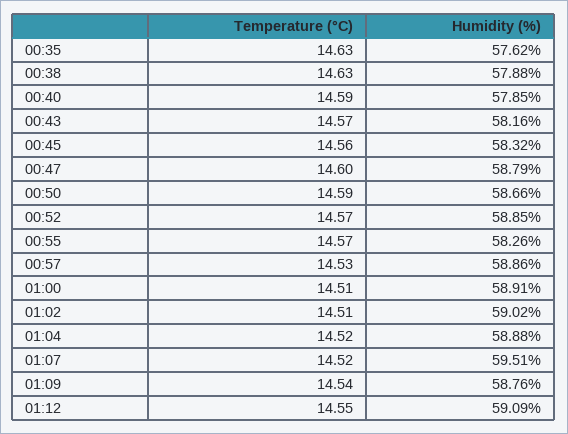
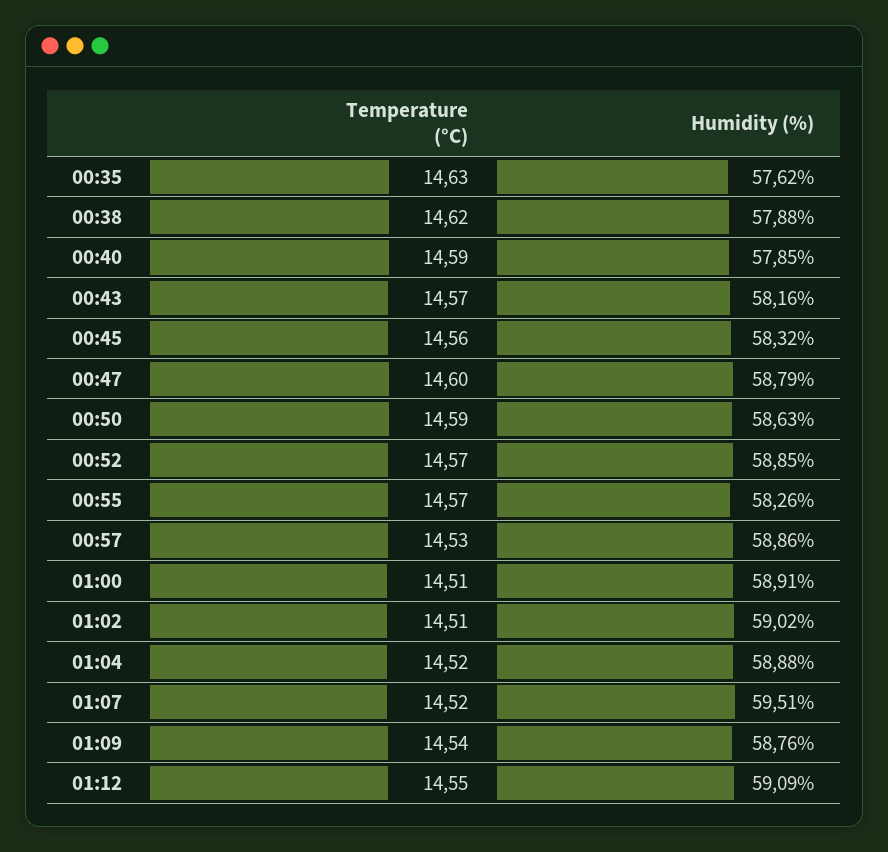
  {
    "Temperature (°C)": {
      "00:35": 14.63,
-     "00:38": 14.63,
+     "00:38": 14.62,
      "00:40": 14.59,
      "00:43": 14.57,
      "00:45": 14.56,
      "00:47": 14.6,
      "00:50": 14.59,
      "00:52": 14.57,
      "00:55": 14.57,
      "00:57": 14.53,
      "01:00": 14.51,
      "01:02": 14.51,
      "01:04": 14.52,
      "01:07": 14.52,
      "01:09": 14.54,
      "01:12": 14.55
    },
    "Humidity (%)": {
      "00:35": 57.62,
      "00:38": 57.88,
      "00:40": 57.85,
      "00:43": 58.16,
      "00:45": 58.32,
      "00:47": 58.79,
-     "00:50": 58.66,
+     "00:50": 58.63,
      "00:52": 58.85,
      "00:55": 58.26,
      "00:57": 58.86,
      "01:00": 58.91,
      "01:02": 59.02,
      "01:04": 58.88,
      "01:07": 59.51,
      "01:09": 58.76,
      "01:12": 59.09
    }
  }

